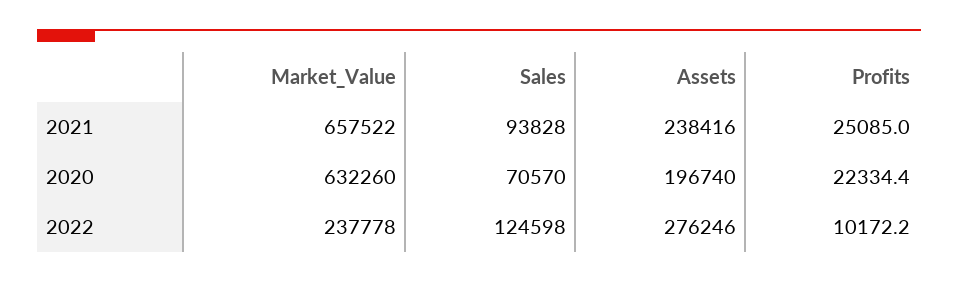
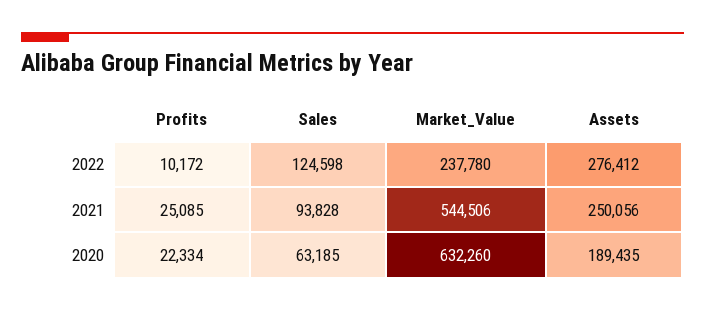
  {
    "Market_Value": {
-     "2021": 657522,
+     "2021": 544506,
      "2020": 632260,
-     "2022": 237778
+     "2022": 237780
    },
    "Sales": {
      "2021": 93828,
-     "2020": 70570,
+     "2020": 63185,
      "2022": 124598
    },
    "Assets": {
-     "2021": 238416,
+     "2021": 250056,
-     "2020": 196740,
+     "2020": 189435,
-     "2022": 276246
+     "2022": 276412
    },
    "Profits": {
      "2021": 25085,
      "2020": 22334.4,
      "2022": 10172.2
    }
  }

